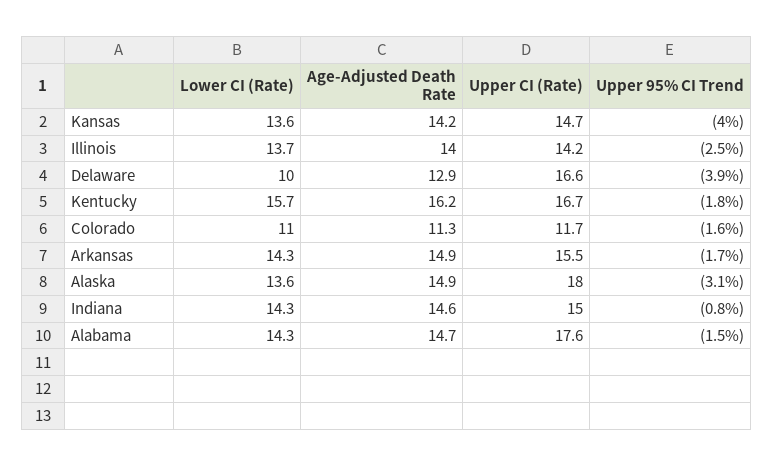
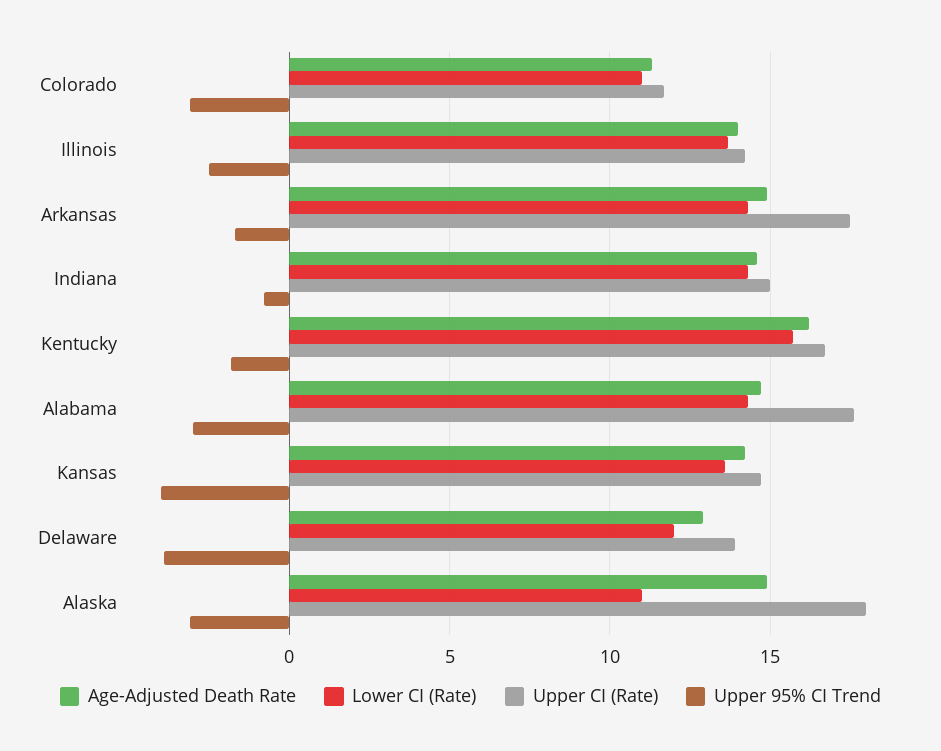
  {
    "Lower CI (Rate)": {
      "Kansas": 13.6,
      "Illinois": 13.7,
-     "Delaware": 10,
+     "Delaware": 12,
      "Kentucky": 15.7,
      "Colorado": 11,
      "Arkansas": 14.3,
-     "Alaska": 13.6,
+     "Alaska": 11,
      "Indiana": 14.3,
      "Alabama": 14.3
    },
    "Age-Adjusted Death Rate": {
      "Kansas": 14.2,
      "Illinois": 14,
      "Delaware": 12.9,
      "Kentucky": 16.2,
      "Colorado": 11.3,
      "Arkansas": 14.9,
      "Alaska": 14.9,
      "Indiana": 14.6,
      "Alabama": 14.7
    },
    "Upper CI (Rate)": {
      "Kansas": 14.7,
      "Illinois": 14.2,
-     "Delaware": 16.6,
+     "Delaware": 14,
      "Kentucky": 16.7,
      "Colorado": 11.7,
-     "Arkansas": 15.5,
+     "Arkansas": 17.5,
      "Alaska": 18,
      "Indiana": 15,
      "Alabama": 17.6
    },
    "Upper 95% CI Trend": {
      "Kansas": -4,
      "Illinois": -2.5,
      "Delaware": -3.9,
      "Kentucky": -1.8,
-     "Colorado": -1.6,
+     "Colorado": -3,
      "Arkansas": -1.7,
      "Alaska": -3.1,
      "Indiana": -0.8,
-     "Alabama": -1.5
+     "Alabama": -3
    }
  }

